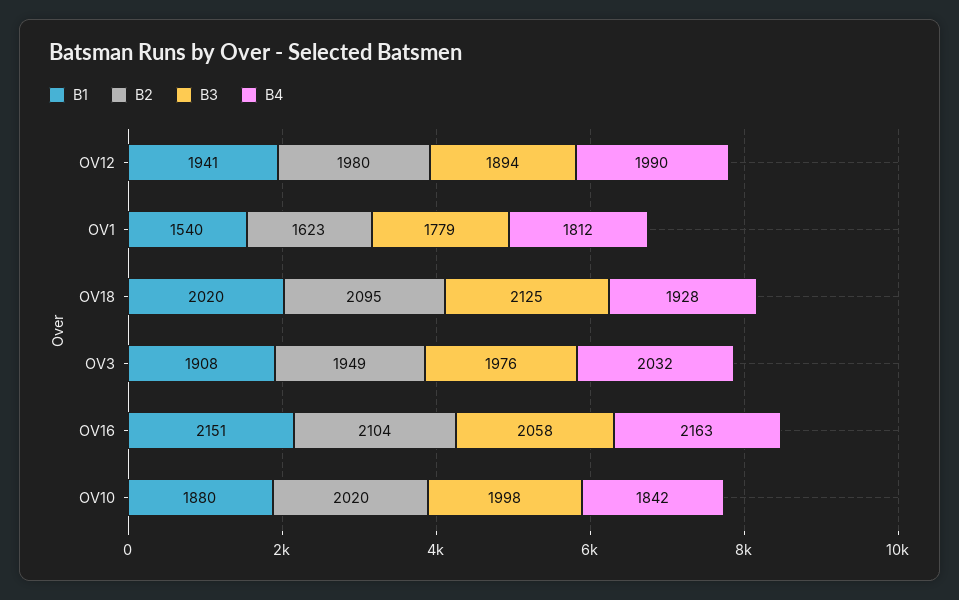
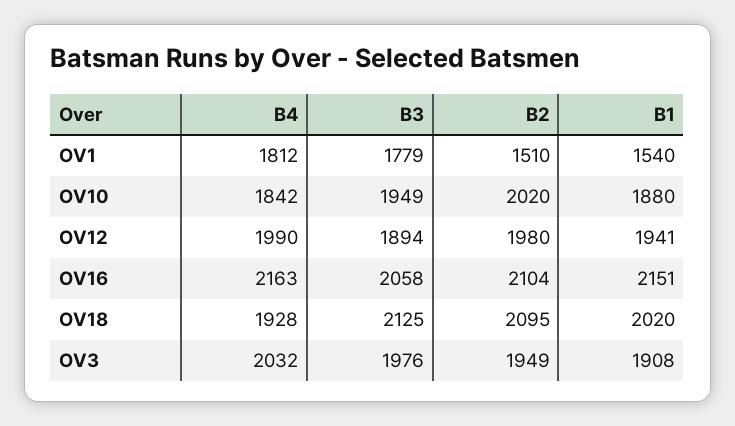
  {
    "B1": {
      "OV12": 1941,
      "OV1": 1540,
      "OV18": 2020,
      "OV3": 1908,
      "OV16": 2151,
      "OV10": 1880
    },
    "B2": {
      "OV12": 1980,
-     "OV1": 1623,
+     "OV1": 1510,
      "OV18": 2095,
      "OV3": 1949,
      "OV16": 2104,
      "OV10": 2020
    },
    "B3": {
      "OV12": 1894,
      "OV1": 1779,
      "OV18": 2125,
      "OV3": 1976,
      "OV16": 2058,
-     "OV10": 1998
+     "OV10": 1949
    },
    "B4": {
      "OV12": 1990,
      "OV1": 1812,
      "OV18": 1928,
      "OV3": 2032,
      "OV16": 2163,
      "OV10": 1842
    }
  }

